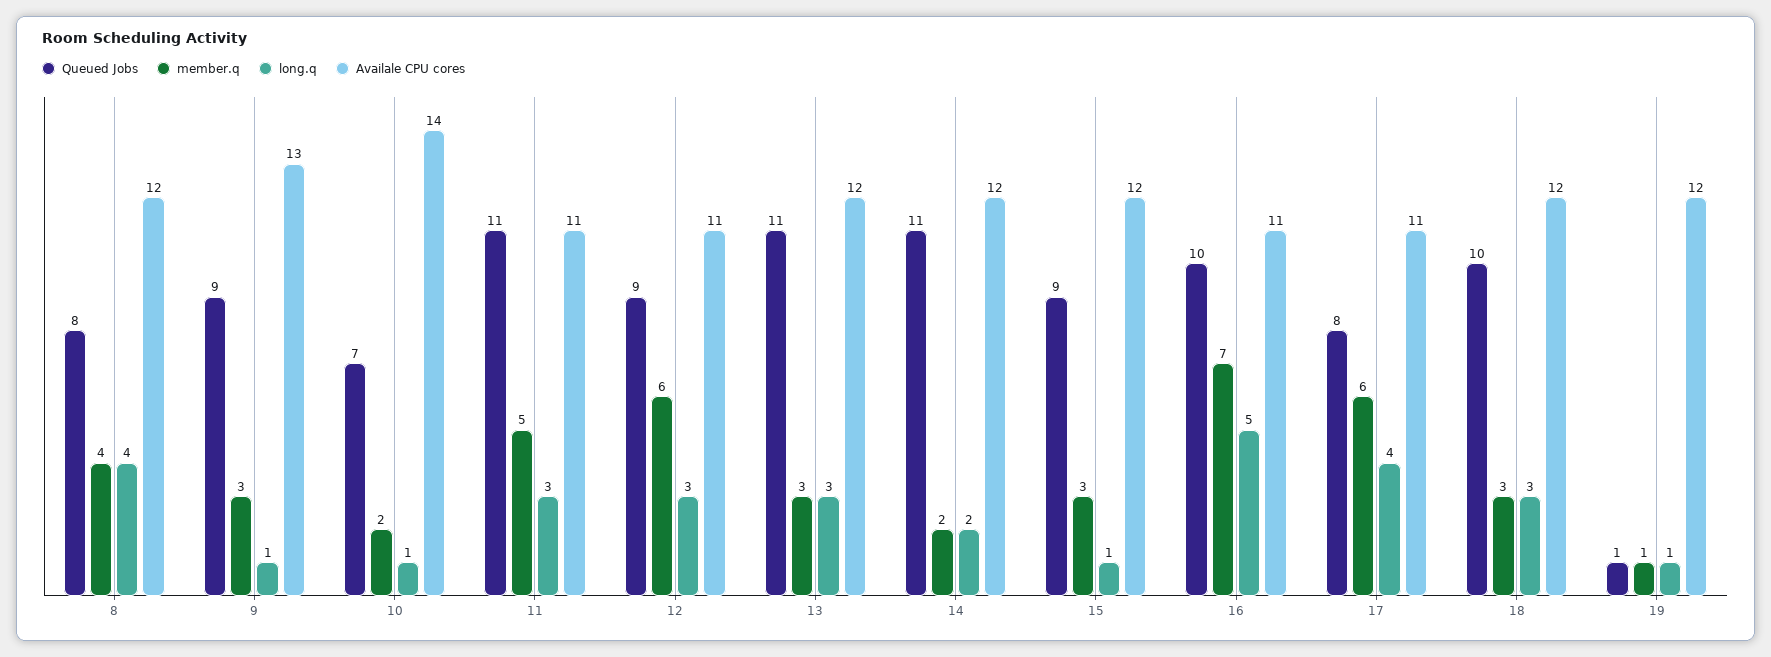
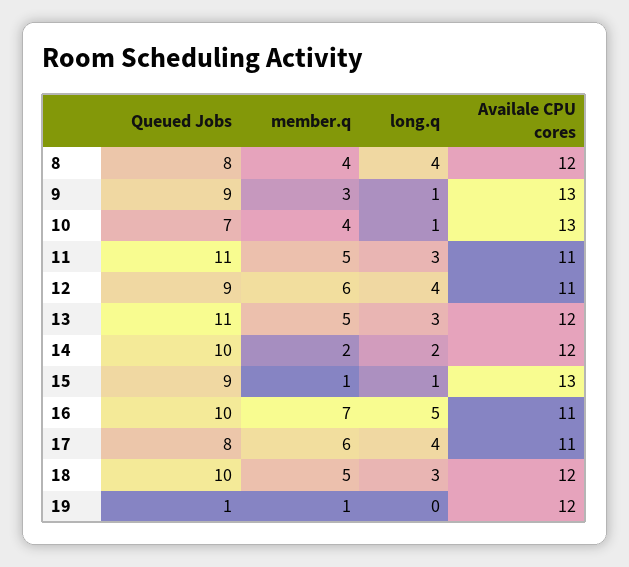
  {
    "Queued Jobs": {
      "8": 8,
      "9": 9,
      "10": 7,
      "11": 11,
      "12": 9,
      "13": 11,
-     "14": 11,
+     "14": 10,
      "15": 9,
      "16": 10,
      "17": 8,
      "18": 10,
      "19": 1
    },
    "member.q": {
      "8": 4,
      "9": 3,
-     "10": 2,
+     "10": 4,
      "11": 5,
      "12": 6,
-     "13": 3,
+     "13": 5,
      "14": 2,
-     "15": 3,
+     "15": 1,
      "16": 7,
      "17": 6,
-     "18": 3,
+     "18": 5,
      "19": 1
    },
    "long.q": {
      "8": 4,
      "9": 1,
      "10": 1,
      "11": 3,
-     "12": 3,
+     "12": 4,
      "13": 3,
      "14": 2,
      "15": 1,
      "16": 5,
      "17": 4,
      "18": 3,
-     "19": 1
+     "19": 0
    },
    "Availale CPU cores": {
      "8": 12,
      "9": 13,
-     "10": 14,
+     "10": 13,
      "11": 11,
      "12": 11,
      "13": 12,
      "14": 12,
-     "15": 12,
+     "15": 13,
      "16": 11,
      "17": 11,
      "18": 12,
      "19": 12
    }
  }

